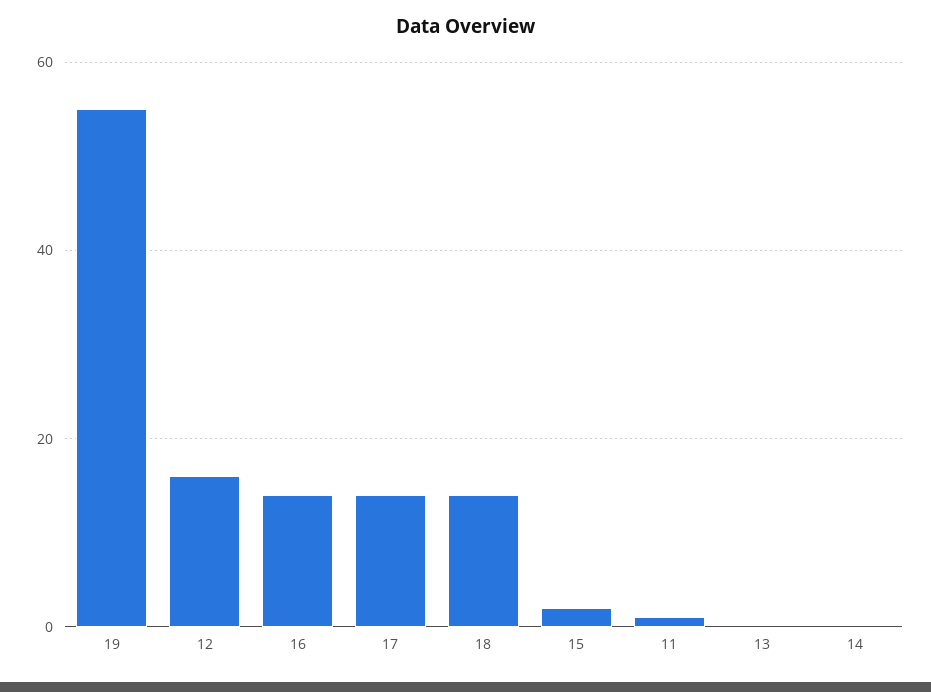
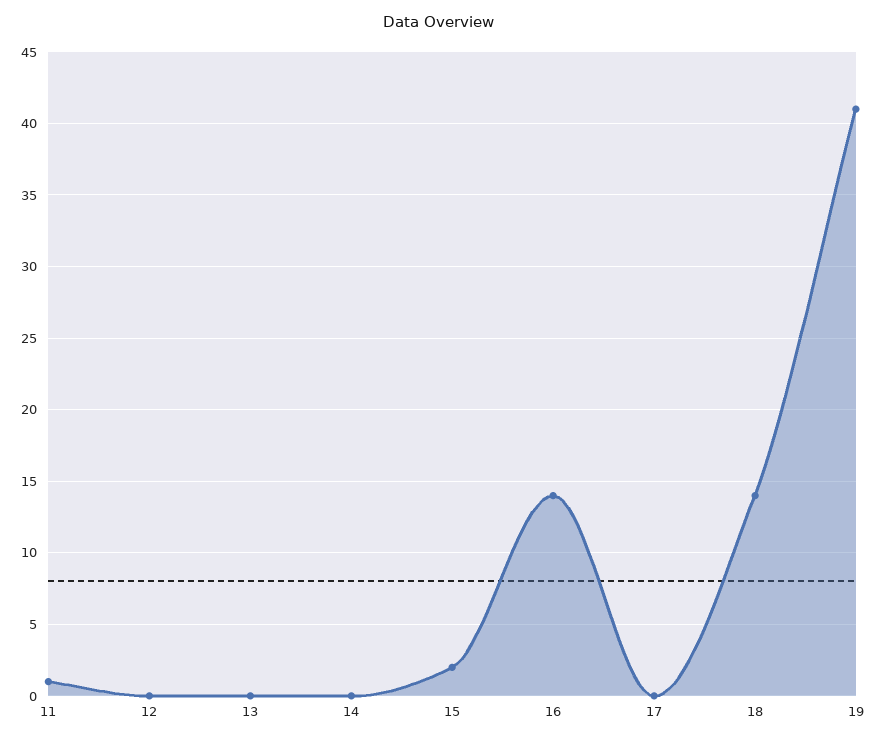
  {
-   "19": 55,
+   "19": 41,
-   "12": 15,
+   "12": 0,
    "16": 14,
-   "17": 15,
+   "17": 0,
    "18": 14,
    "15": 2,
    "11": 1,
    "13": 0,
    "14": 0
  }

